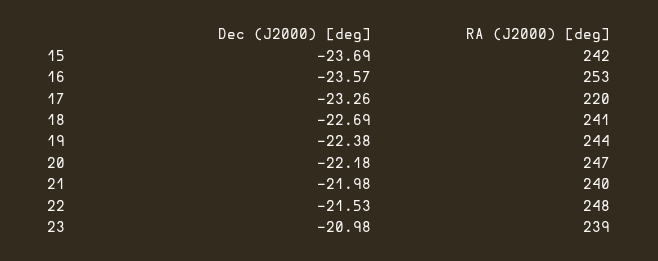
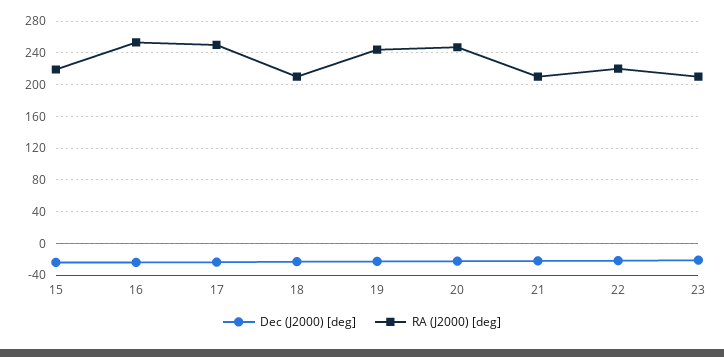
  {
    "Dec (J2000) [deg]": {
      "15": -23.69,
      "16": -23.57,
      "17": -23.26,
      "18": -22.69,
      "19": -22.38,
      "20": -22.18,
      "21": -21.98,
      "22": -21.53,
      "23": -20.98
    },
    "RA (J2000) [deg]": {
-     "15": 242,
+     "15": 220,
      "16": 253,
-     "17": 220,
+     "17": 250,
-     "18": 241,
+     "18": 210,
      "19": 244,
      "20": 247,
-     "21": 240,
+     "21": 210,
-     "22": 248,
+     "22": 220,
-     "23": 239
+     "23": 210
    }
  }

